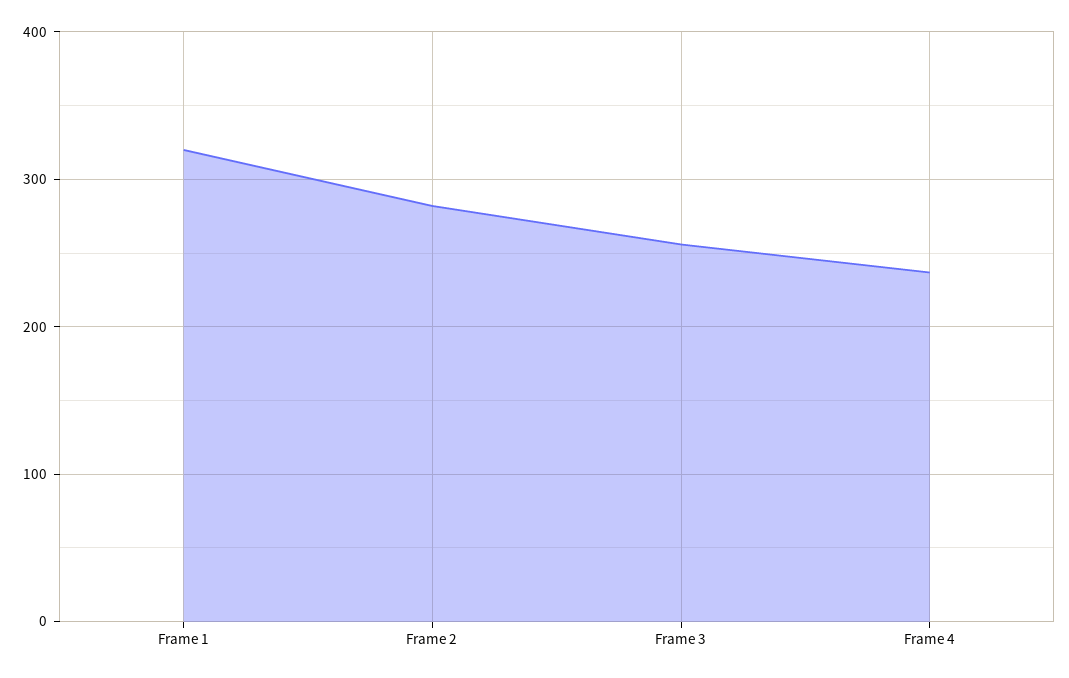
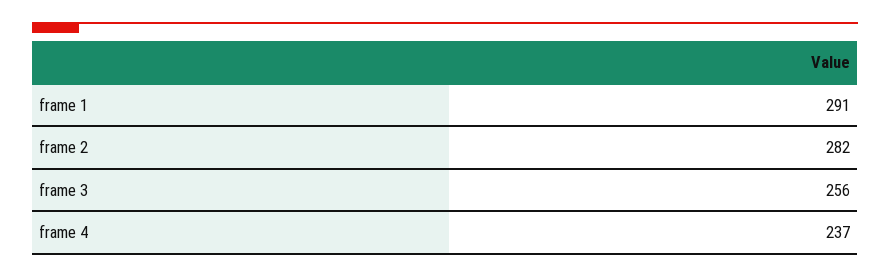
  {
-   "Frame 1": 320,
+   "Frame 1": 291,
    "Frame 2": 282,
    "Frame 3": 256,
    "Frame 4": 237
  }

